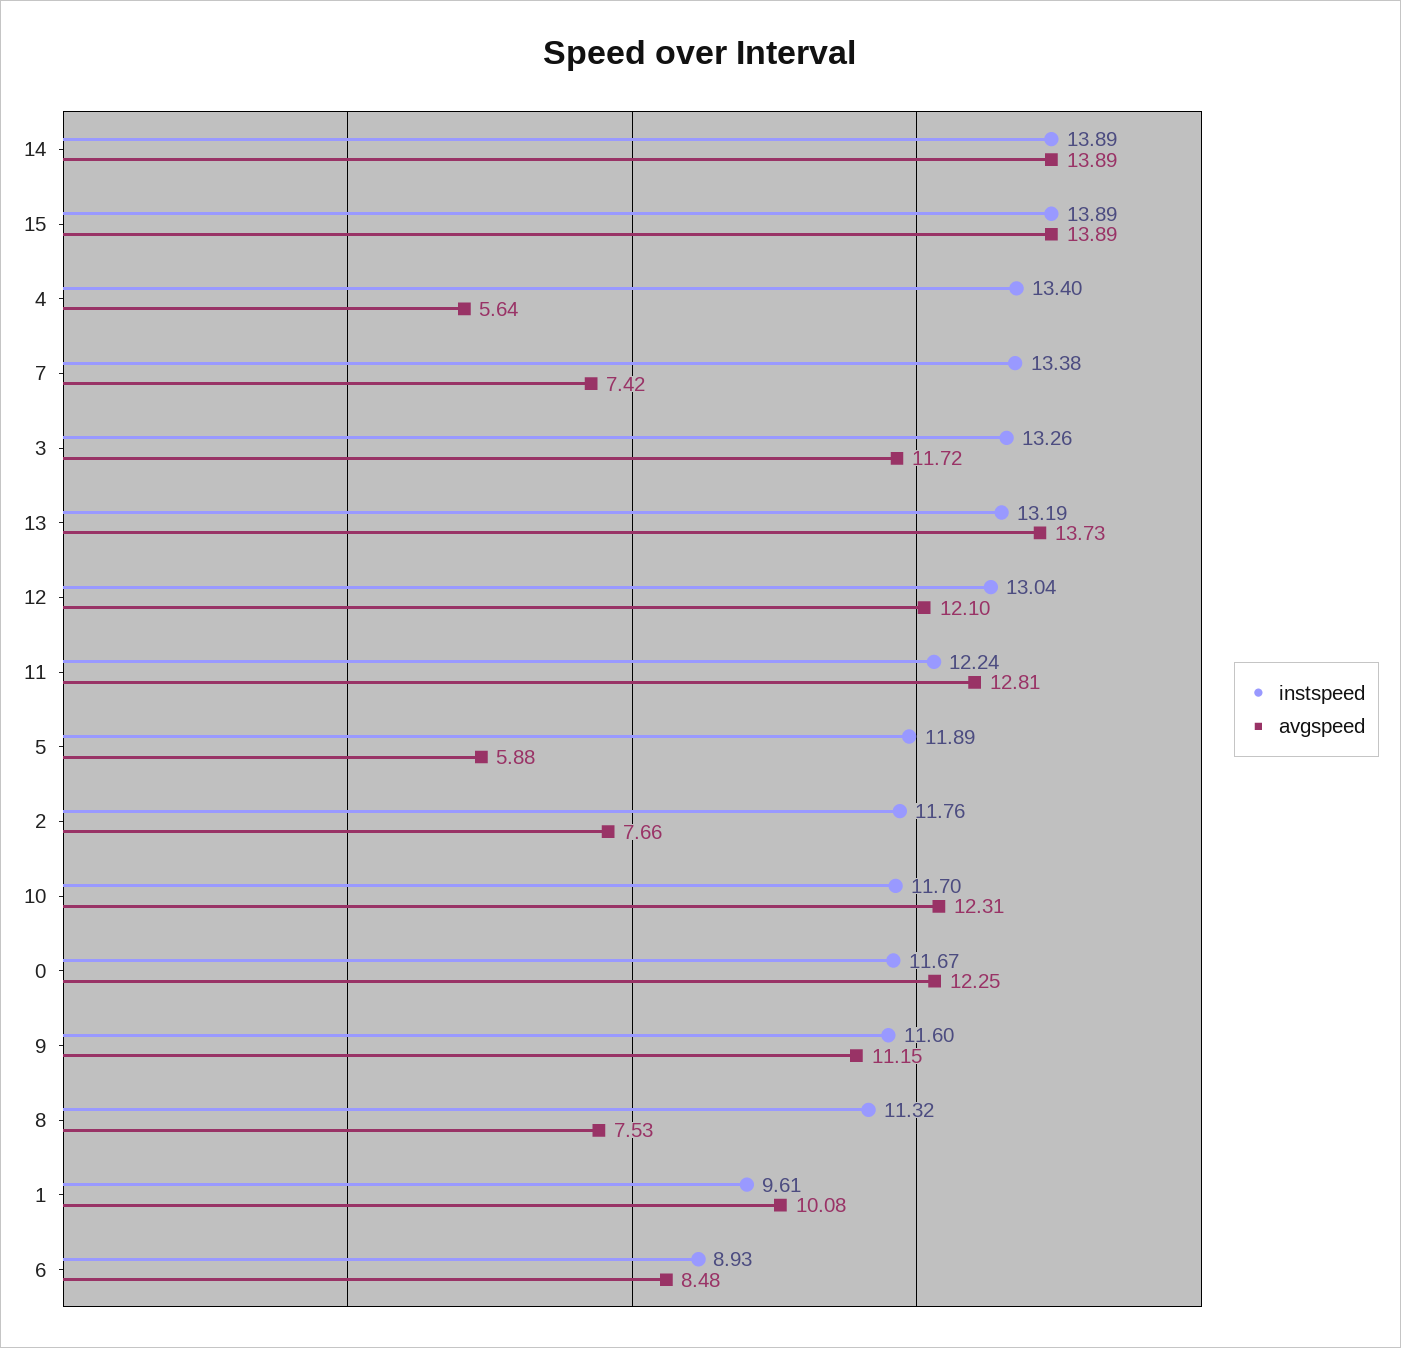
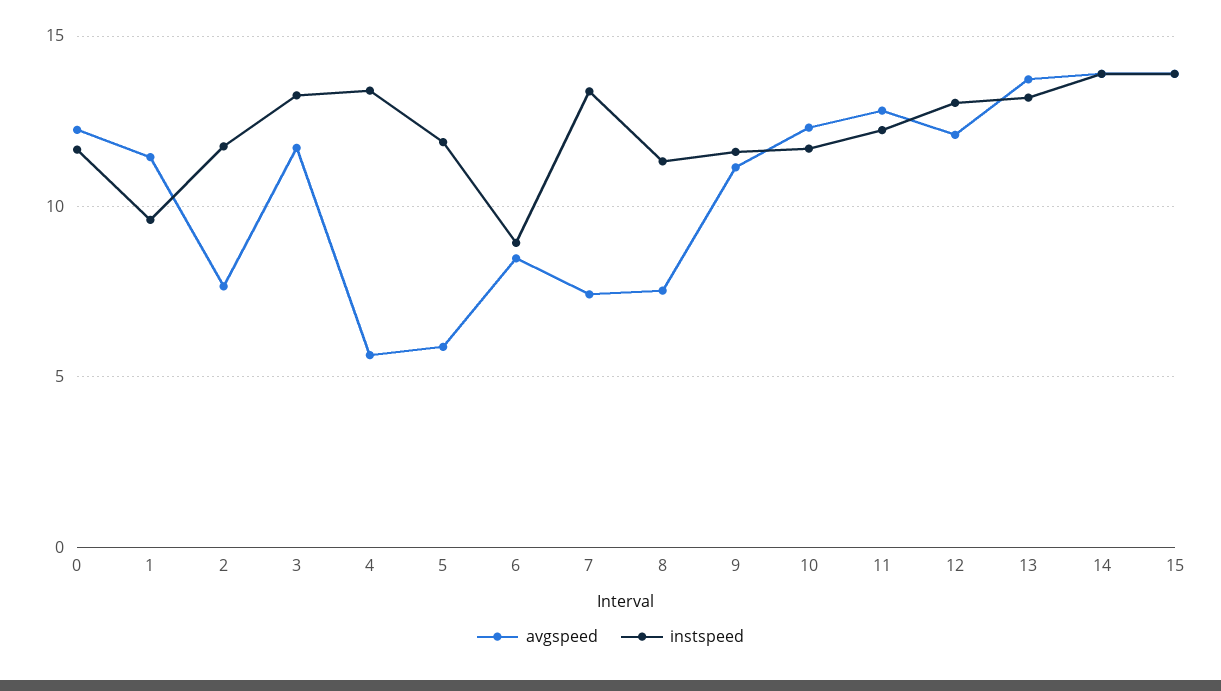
  {
    "instspeed": {
      "14": 13.89,
      "15": 13.89,
      "4": 13.4,
      "7": 13.38,
      "3": 13.26,
      "13": 13.19,
      "12": 13.04,
      "11": 12.24,
      "5": 11.89,
      "2": 11.76,
      "10": 11.7,
      "0": 11.67,
      "9": 11.6,
      "8": 11.32,
      "1": 9.61,
      "6": 8.93
    },
    "avgspeed": {
      "14": 13.89,
      "15": 13.89,
      "4": 5.64,
      "7": 7.42,
      "3": 11.72,
      "13": 13.73,
      "12": 12.1,
      "11": 12.81,
      "5": 5.88,
      "2": 7.66,
      "10": 12.31,
      "0": 12.25,
      "9": 11.15,
      "8": 7.53,
-     "1": 10.08,
+     "1": 11.5,
      "6": 8.48
    }
  }

